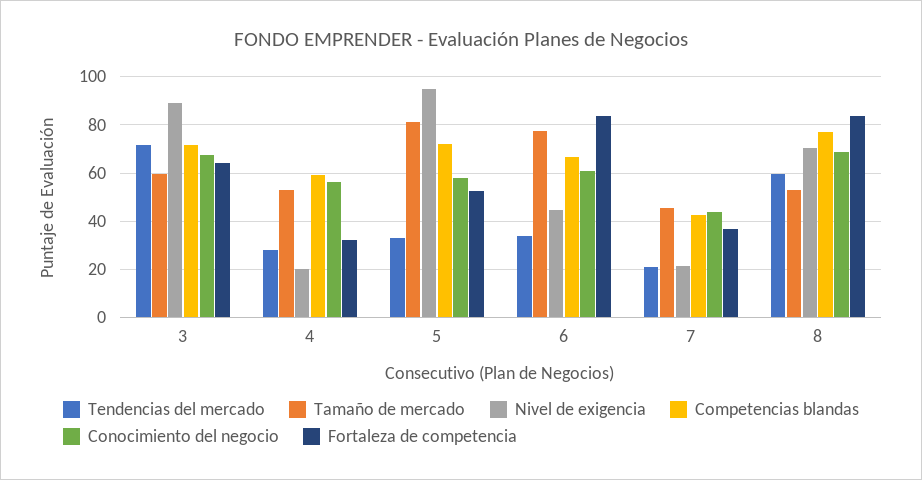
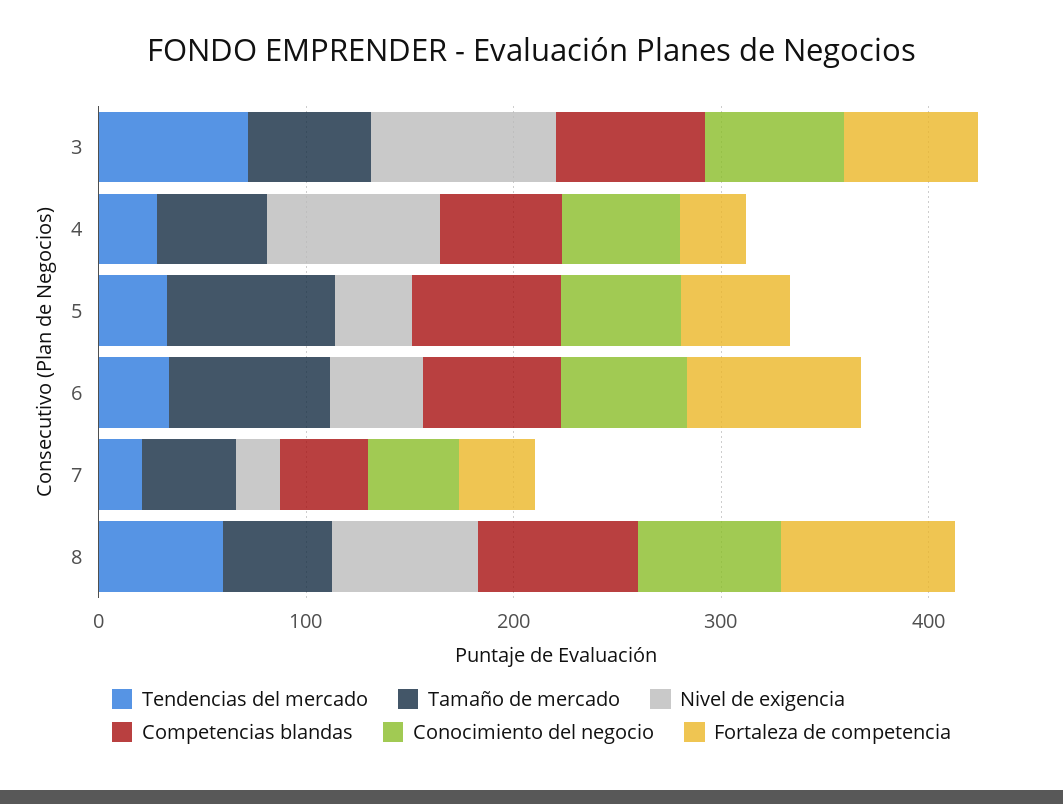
  {
    "Tendencias del mercado": {
      "3": 72.5,
      "4": 27.5,
      "5": 32.5,
      "6": 35,
      "7": 20,
      "8": 60
    },
    "Tamaño de mercado": {
      "3": 60,
      "4": 52.5,
      "5": 80,
      "6": 77.5,
      "7": 45,
      "8": 52.5
    },
    "Nivel de exigencia": {
      "3": 90,
-     "4": 20,
+     "4": 80,
-     "5": 95,
+     "5": 40,
      "6": 45,
      "7": 22.5,
      "8": 70
    },
    "Competencias blandas": {
      "3": 72.5,
      "4": 60,
      "5": 72.5,
      "6": 67.5,
      "7": 42.5,
      "8": 77.5
    },
    "Conocimiento del negocio": {
      "3": 67.5,
      "4": 57.5,
      "5": 57.5,
      "6": 60,
      "7": 42.5,
      "8": 70
    },
    "Fortaleza de competencia": {
      "3": 65,
      "4": 32.5,
      "5": 52.5,
      "6": 85,
      "7": 37.5,
      "8": 85
    }
  }

